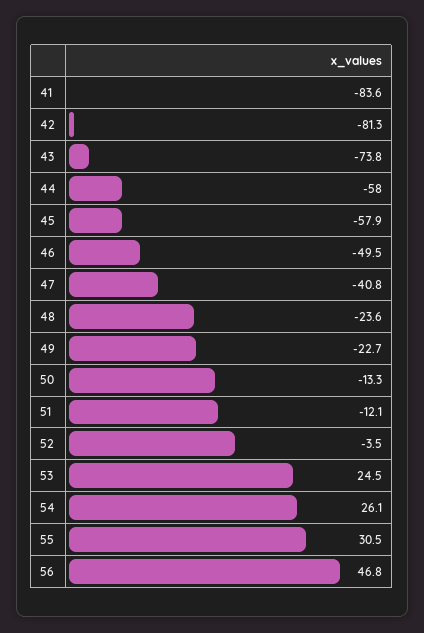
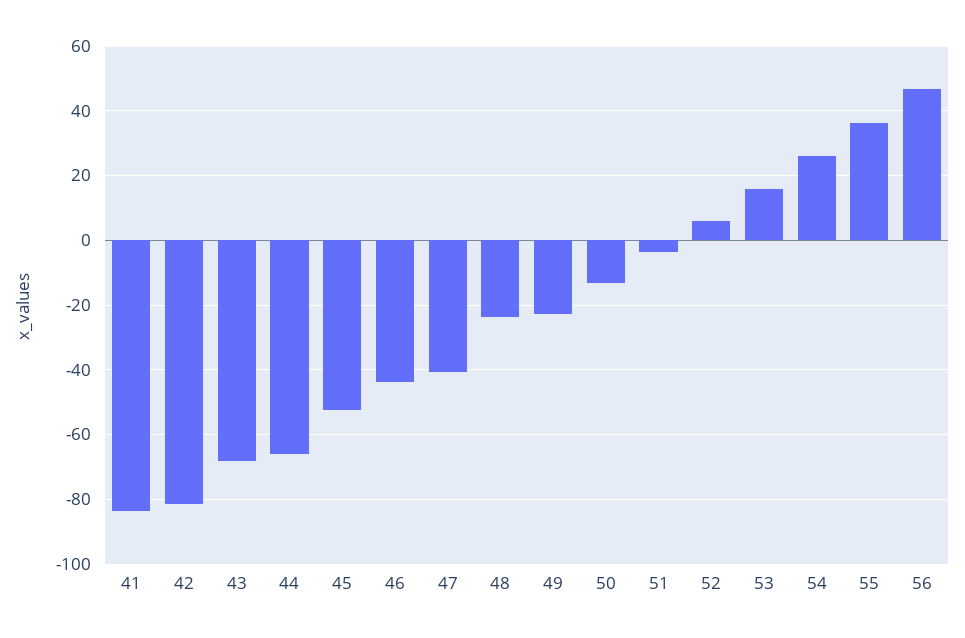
  {
    "41": -83.6,
    "42": -81.3,
-   "43": -73.8,
+   "43": -68,
-   "44": -58,
+   "44": -66,
-   "45": -57.9,
+   "45": -52,
-   "46": -49.5,
+   "46": -44,
    "47": -40.8,
    "48": -23.6,
    "49": -22.7,
    "50": -13.3,
-   "51": -12.1,
+   "51": -4,
-   "52": -3.5,
+   "52": 6,
-   "53": 24.5,
+   "53": 16,
    "54": 26.1,
-   "55": 30.5,
+   "55": 36,
    "56": 46.8
  }

